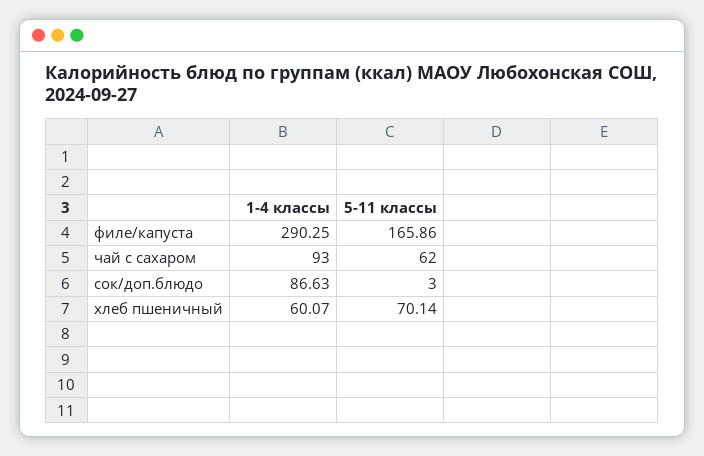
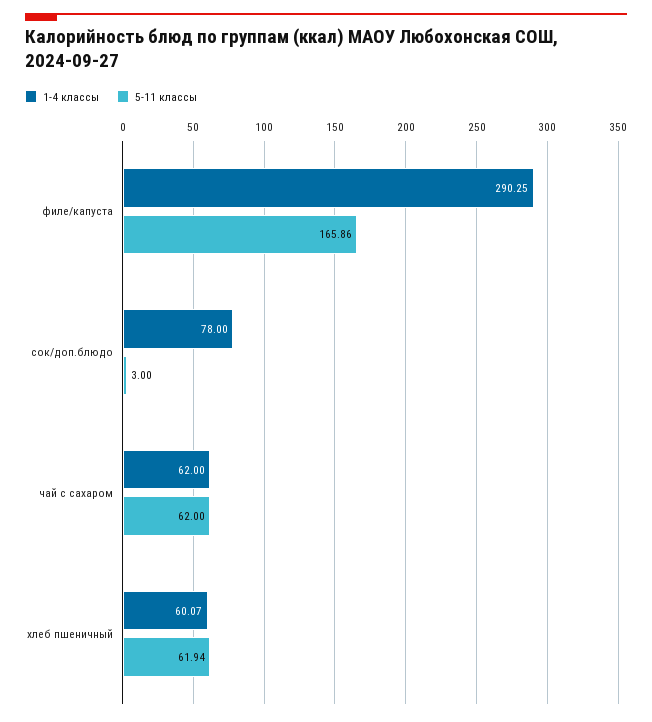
  {
    "1-4 классы": {
      "филе/капуста": 290.25,
-     "чай с сахаром": 93,
+     "чай с сахаром": 62,
-     "сок/доп.блюдо": 86.63,
+     "сок/доп.блюдо": 78,
      "хлеб пшеничный": 60.07
    },
    "5-11 классы": {
      "филе/капуста": 165.86,
      "чай с сахаром": 62,
      "сок/доп.блюдо": 3,
-     "хлеб пшеничный": 70.14
+     "хлеб пшеничный": 61.94
    }
  }

